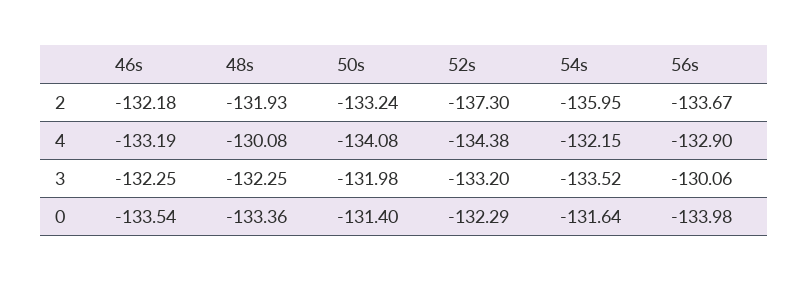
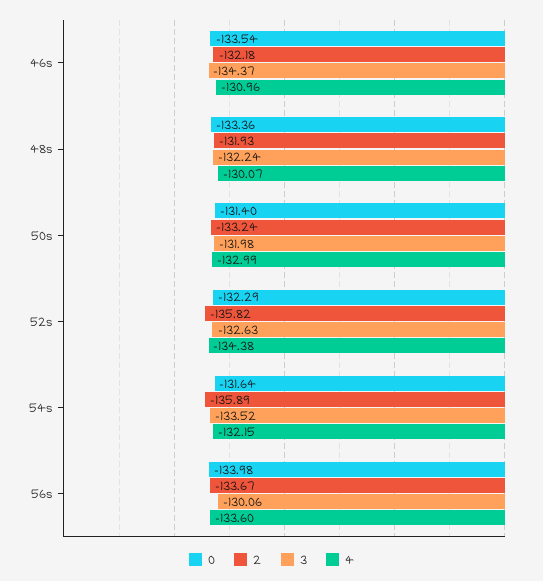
  {
    "2": {
      "46s": -132.18,
      "48s": -131.93,
      "50s": -133.24,
-     "52s": -137.3,
+     "52s": -135.82,
-     "54s": -135.95,
+     "54s": -135.89,
      "56s": -133.67
    },
    "4": {
-     "46s": -133.19,
+     "46s": -130.96,
-     "48s": -130.08,
+     "48s": -130.07,
-     "50s": -134.08,
+     "50s": -132.99,
      "52s": -134.38,
      "54s": -132.15,
-     "56s": -132.9
+     "56s": -133.6
    },
    "3": {
-     "46s": -132.25,
+     "46s": -134.37,
-     "48s": -132.25,
+     "48s": -132.24,
      "50s": -131.98,
-     "52s": -133.2,
+     "52s": -132.63,
      "54s": -133.52,
      "56s": -130.06
    },
    "0": {
      "46s": -133.54,
      "48s": -133.36,
      "50s": -131.4,
      "52s": -132.29,
      "54s": -131.64,
      "56s": -133.98
    }
  }

